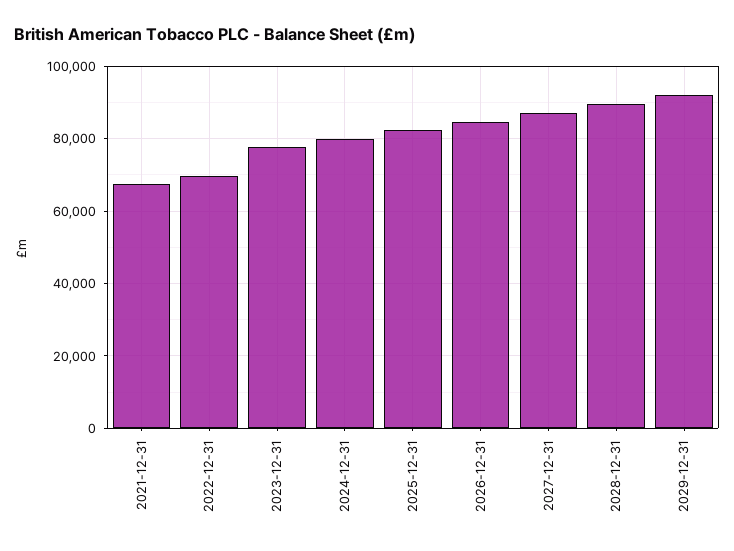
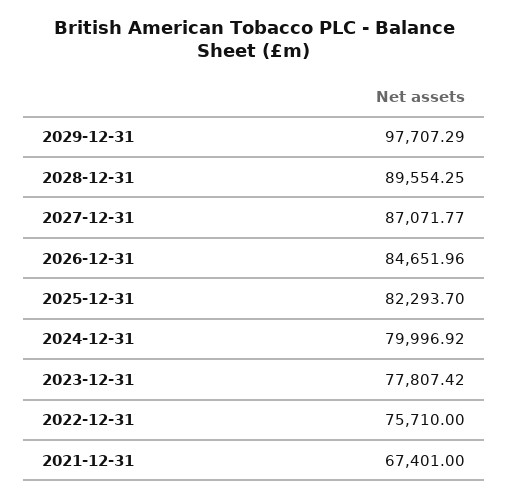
  {
    "2021-12-31": 67401,
-   "2022-12-31": 70000,
+   "2022-12-31": 75710,
    "2023-12-31": 77807.42,
    "2024-12-31": 79996.92,
    "2025-12-31": 82293.7,
    "2026-12-31": 84651.96,
    "2027-12-31": 87071.77,
    "2028-12-31": 89554.25,
-   "2029-12-31": 92000
+   "2029-12-31": 97707.29
  }

